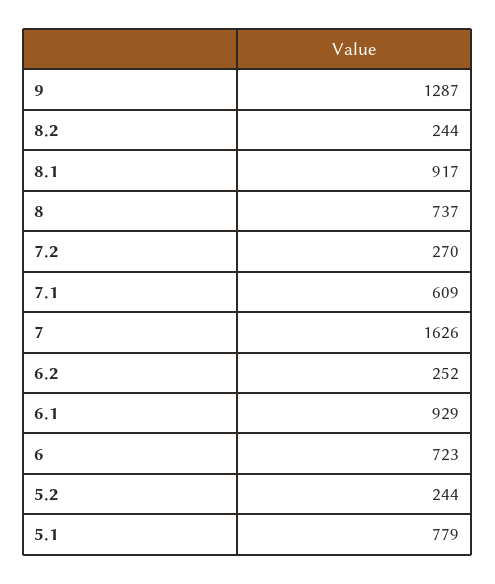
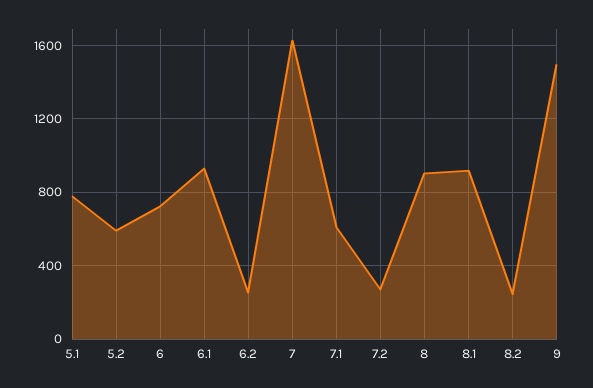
  {
-   "9": 1287,
+   "9": 1500,
    "8.2": 244,
    "8.1": 917,
-   "8": 737,
+   "8": 900,
    "7.2": 270,
    "7.1": 609,
    "7": 1626,
    "6.2": 252,
    "6.1": 929,
    "6": 723,
-   "5.2": 244,
+   "5.2": 600,
    "5.1": 779
  }

